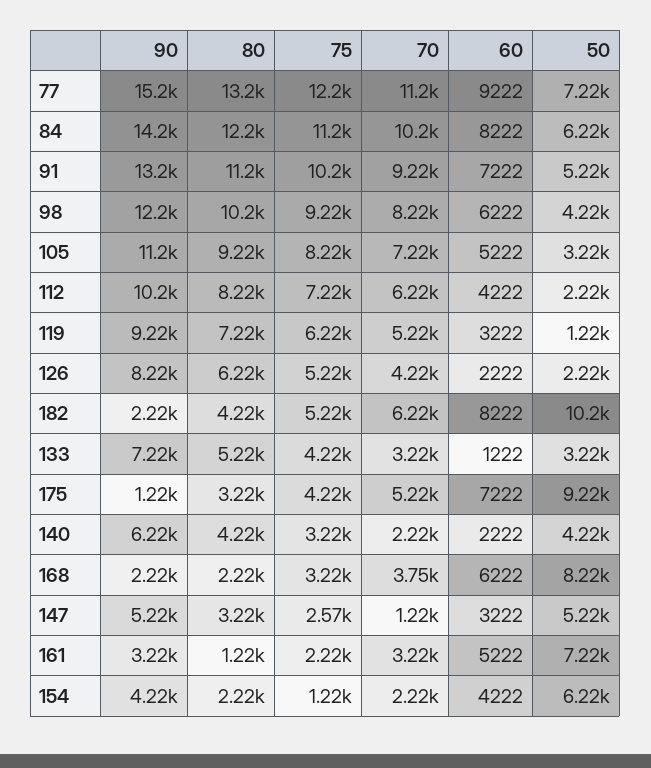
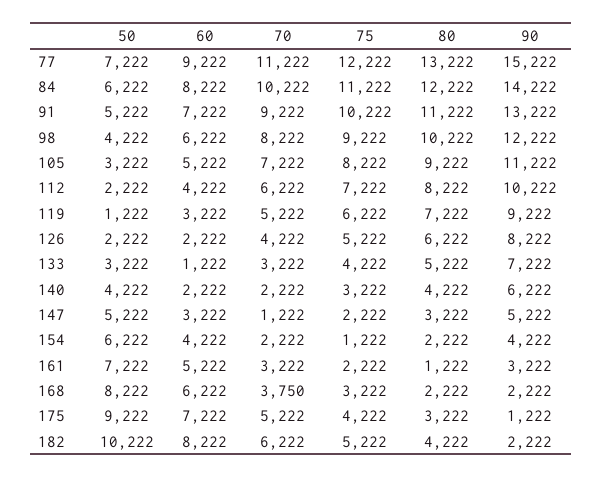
  {
    "90": {
      "77": 15222,
      "84": 14222,
      "91": 13222,
      "98": 12222,
      "105": 11222,
      "112": 10222,
      "119": 9222,
      "126": 8222,
      "182": 2222,
      "133": 7222,
      "175": 1222,
      "140": 6222,
      "168": 2222,
      "147": 5222,
      "161": 3222,
      "154": 4222
    },
    "80": {
      "77": 13222,
      "84": 12222,
      "91": 11222,
      "98": 10222,
      "105": 9222,
      "112": 8222,
      "119": 7222,
      "126": 6222,
      "182": 4222,
      "133": 5222,
      "175": 3222,
      "140": 4222,
      "168": 2222,
      "147": 3222,
      "161": 1222,
      "154": 2222
    },
    "75": {
      "77": 12222,
      "84": 11222,
      "91": 10222,
      "98": 9222,
      "105": 8222,
      "112": 7222,
      "119": 6222,
      "126": 5222,
      "182": 5222,
      "133": 4222,
      "175": 4222,
      "140": 3222,
      "168": 3222,
-     "147": 2570,
+     "147": 2222,
      "161": 2222,
      "154": 1222
    },
    "70": {
      "77": 11222,
      "84": 10222,
      "91": 9222,
      "98": 8222,
      "105": 7222,
      "112": 6222,
      "119": 5222,
      "126": 4222,
      "182": 6222,
      "133": 3222,
      "175": 5222,
      "140": 2222,
      "168": 3750,
      "147": 1222,
      "161": 3222,
      "154": 2222
    },
    "60": {
      "77": 9222,
      "84": 8222,
      "91": 7222,
      "98": 6222,
      "105": 5222,
      "112": 4222,
      "119": 3222,
      "126": 2222,
      "182": 8222,
      "133": 1222,
      "175": 7222,
      "140": 2222,
      "168": 6222,
      "147": 3222,
      "161": 5222,
      "154": 4222
    },
    "50": {
      "77": 7222,
      "84": 6222,
      "91": 5222,
      "98": 4222,
      "105": 3222,
      "112": 2222,
      "119": 1222,
      "126": 2222,
      "182": 10222,
      "133": 3222,
      "175": 9222,
      "140": 4222,
      "168": 8222,
      "147": 5222,
      "161": 7222,
      "154": 6222
    }
  }

